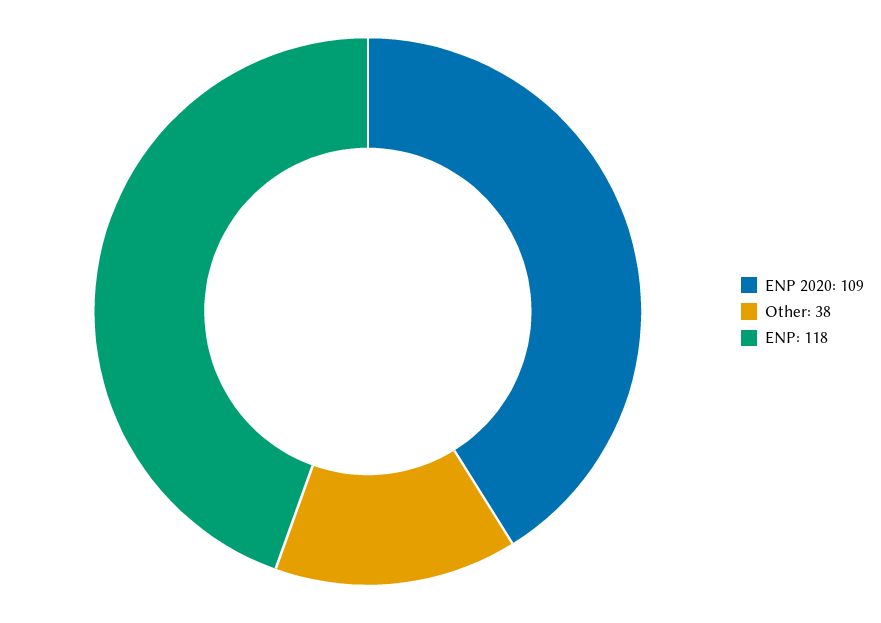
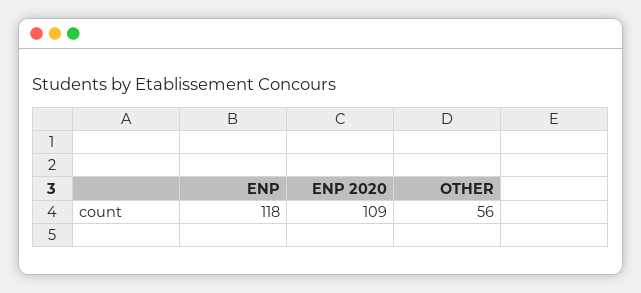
  {
    "ENP 2020": 109,
-   "Other": 38,
+   "Other": 56,
    "ENP": 118
  }

